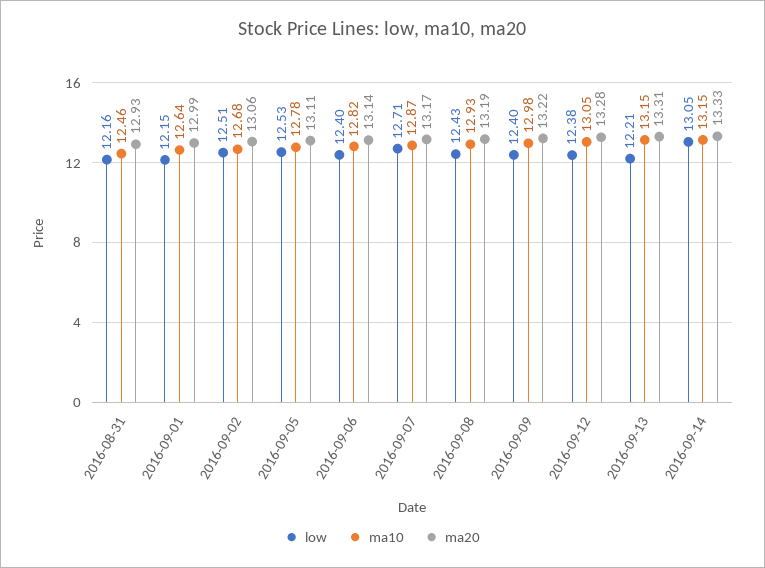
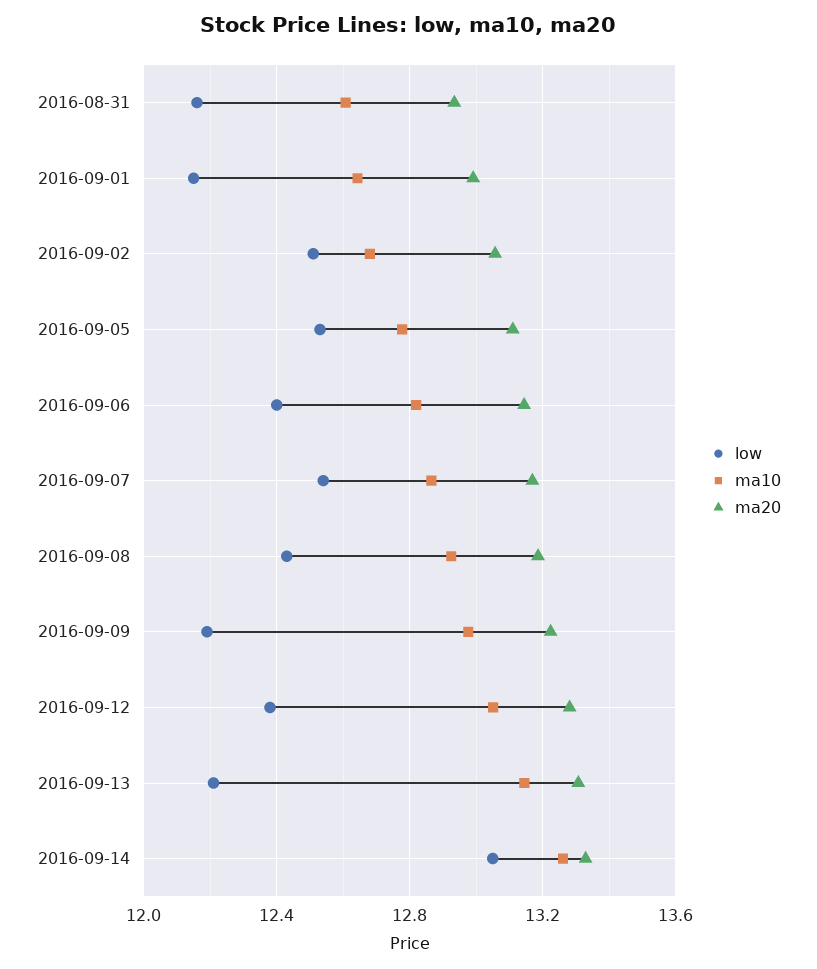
  {
    "low": {
      "2016-08-31": 12.16,
      "2016-09-01": 12.15,
      "2016-09-02": 12.51,
      "2016-09-05": 12.53,
      "2016-09-06": 12.4,
-     "2016-09-07": 12.71,
+     "2016-09-07": 12.55,
      "2016-09-08": 12.43,
-     "2016-09-09": 12.4,
+     "2016-09-09": 12.2,
      "2016-09-12": 12.38,
      "2016-09-13": 12.21,
      "2016-09-14": 13.05
    },
    "ma10": {
-     "2016-08-31": 12.46,
+     "2016-08-31": 12.6,
      "2016-09-01": 12.64,
      "2016-09-02": 12.68,
      "2016-09-05": 12.78,
      "2016-09-06": 12.82,
      "2016-09-07": 12.87,
      "2016-09-08": 12.93,
      "2016-09-09": 12.98,
      "2016-09-12": 13.05,
      "2016-09-13": 13.15,
-     "2016-09-14": 13.15
+     "2016-09-14": 13.25
    },
    "ma20": {
      "2016-08-31": 12.93,
      "2016-09-01": 12.99,
      "2016-09-02": 13.06,
      "2016-09-05": 13.11,
      "2016-09-06": 13.14,
      "2016-09-07": 13.17,
      "2016-09-08": 13.19,
      "2016-09-09": 13.22,
      "2016-09-12": 13.28,
      "2016-09-13": 13.31,
      "2016-09-14": 13.33
    }
  }

